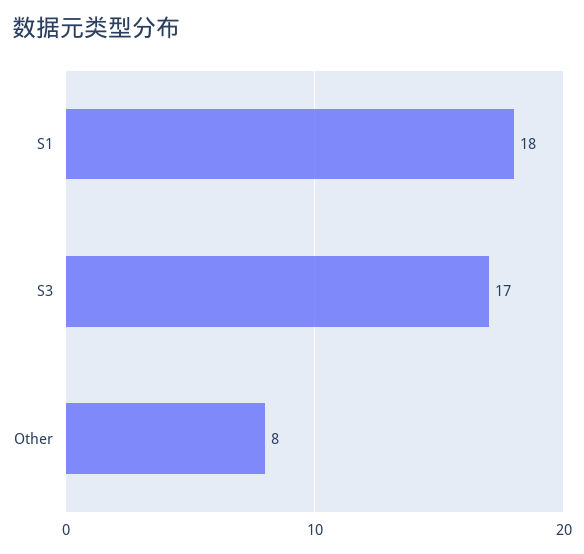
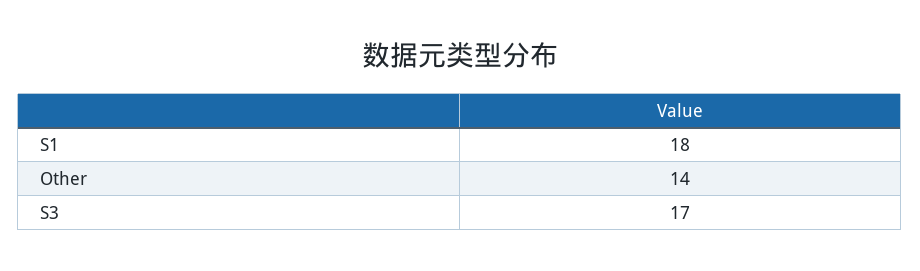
  {
    "S1": 18,
    "S3": 17,
-   "Other": 8
+   "Other": 14
  }

